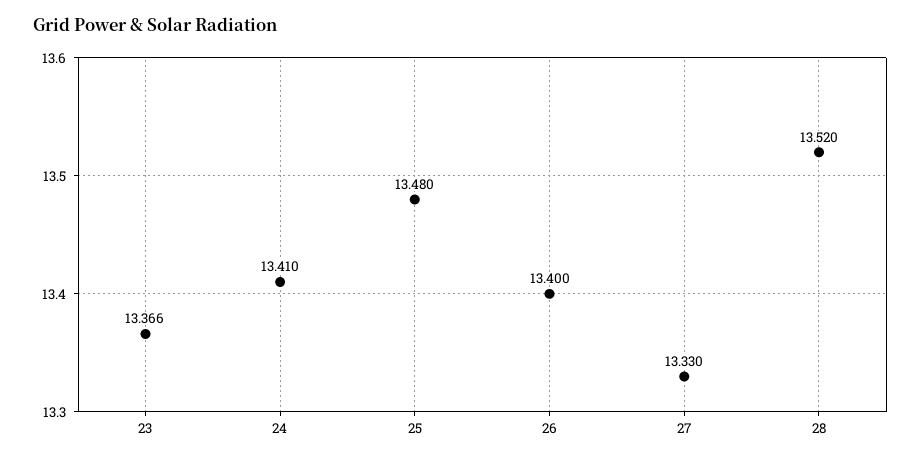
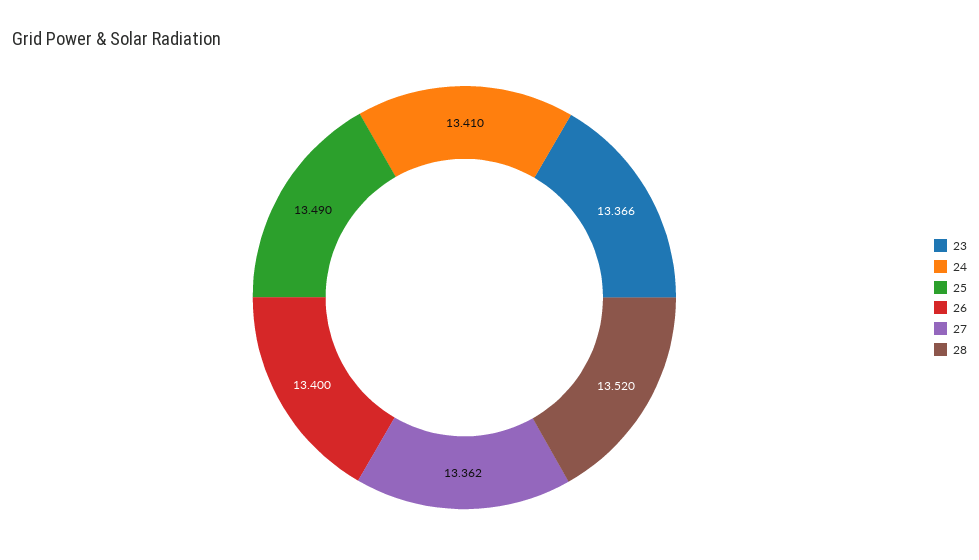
  {
    "23": 13.366,
    "24": 13.41,
-   "25": 13.48,
+   "25": 13.49,
    "26": 13.4,
-   "27": 13.33,
+   "27": 13.362,
    "28": 13.52
  }

